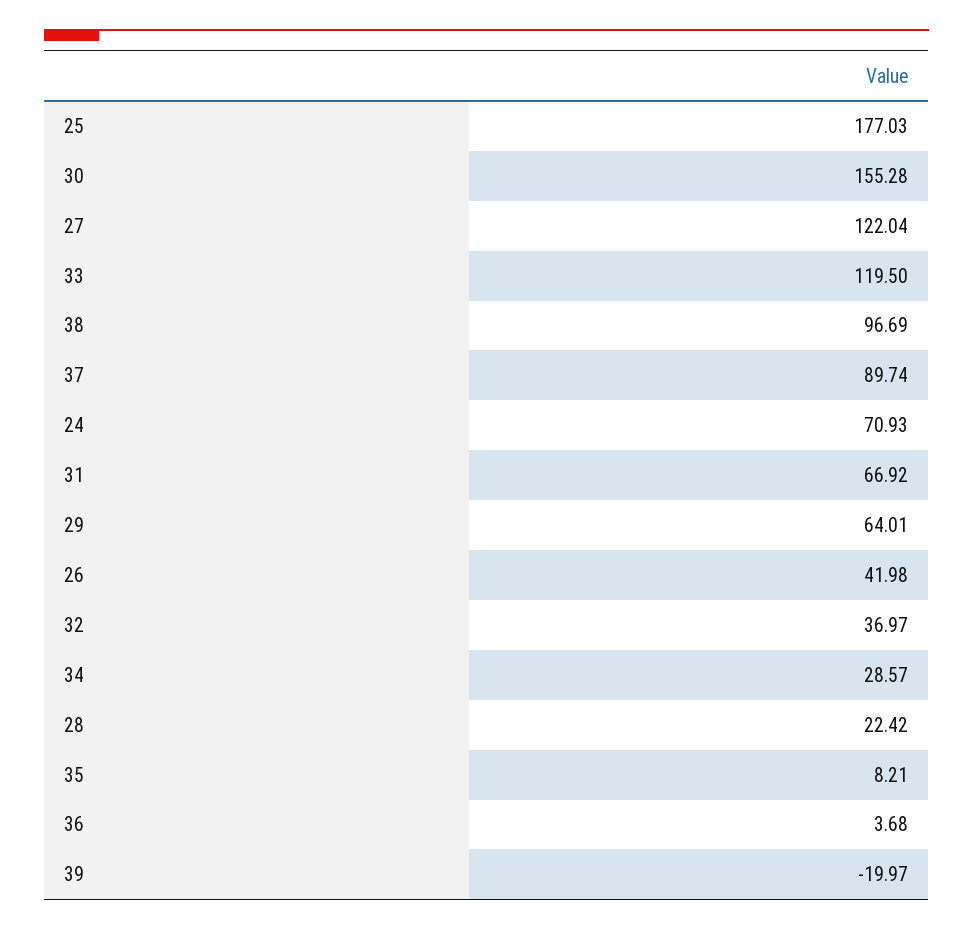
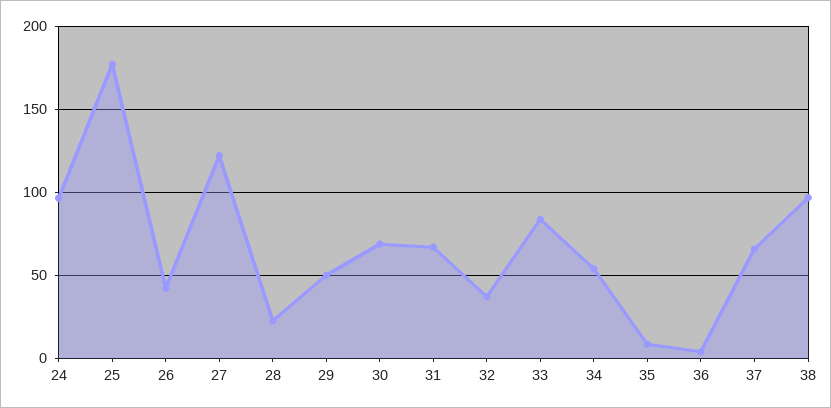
  {
    "25": 177.03,
-   "30": 155.28,
+   "30": 70,
    "27": 122.04,
-   "33": 119.5,
+   "33": 85,
    "38": 96.69,
-   "37": 89.74,
+   "37": 65,
-   "24": 70.93,
+   "24": 95,
    "31": 66.92,
-   "29": 64.01,
+   "29": 50,
    "26": 41.98,
    "32": 36.97,
-   "34": 28.57,
+   "34": 55,
    "28": 22.42,
    "35": 8.21,
-   "36": 3.68,
+   "36": 3.68
-   "39": -19.97
  }

